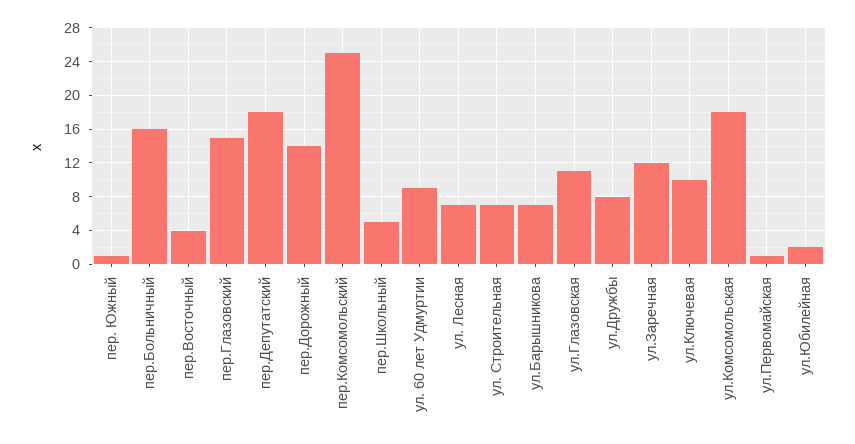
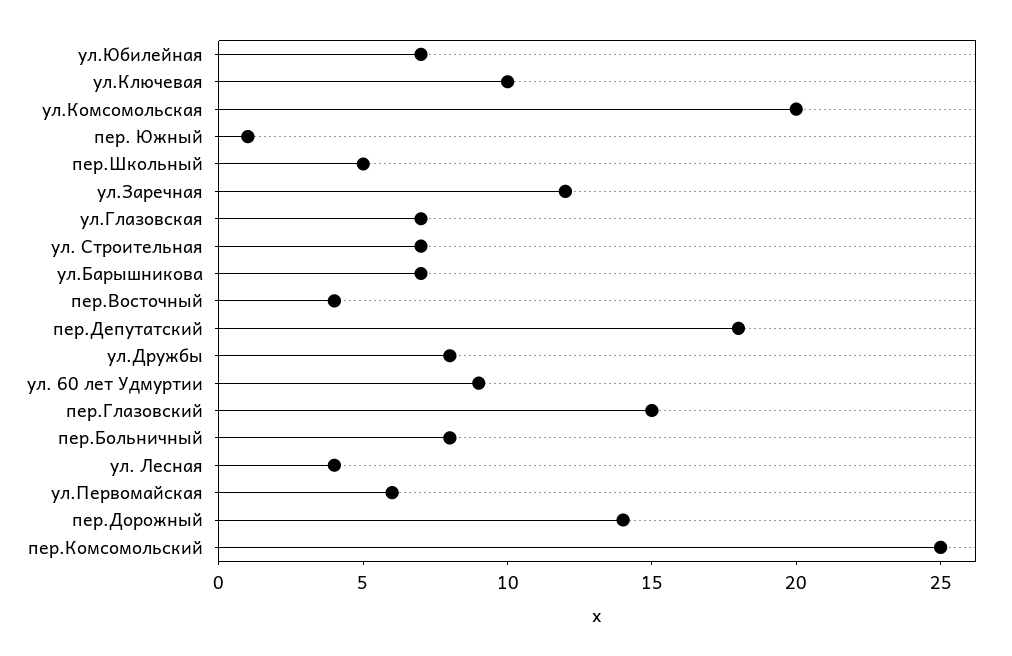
  {
    "пер. Южный": 1,
-   "пер.Больничный": 16,
+   "пер.Больничный": 8,
    "пер.Восточный": 4,
    "пер.Глазовский": 15,
    "пер.Депутатский": 18,
    "пер.Дорожный": 14,
    "пер.Комсомольский": 25,
    "пер.Школьный": 5,
    "ул. 60 лет Удмуртии": 9,
-   "ул. Лесная": 7,
+   "ул. Лесная": 4,
    "ул. Строительная": 7,
    "ул.Барышникова": 7,
-   "ул.Глазовская": 11,
+   "ул.Глазовская": 7,
    "ул.Дружбы": 8,
    "ул.Заречная": 12,
    "ул.Ключевая": 10,
-   "ул.Комсомольская": 18,
+   "ул.Комсомольская": 20,
-   "ул.Первомайская": 1,
+   "ул.Первомайская": 6,
-   "ул.Юбилейная": 2
+   "ул.Юбилейная": 7
  }

